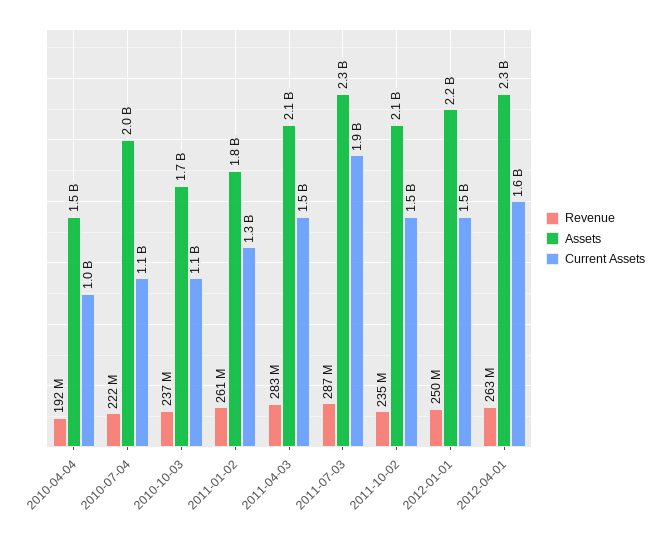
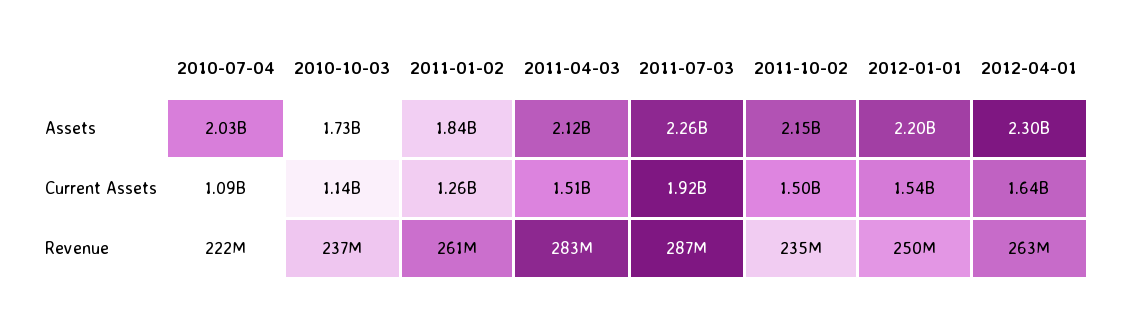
  {
    "Revenue": {
-     "2010-04-04": 192000000,
      "2010-07-04": 222000000,
      "2010-10-03": 237000000,
      "2011-01-02": 261000000,
      "2011-04-03": 283000000,
      "2011-07-03": 287000000,
      "2011-10-02": 235000000,
      "2012-01-01": 250000000,
      "2012-04-01": 263000000
    },
    "Assets": {
-     "2010-04-04": 1500000000,
      "2010-07-04": 2030000000,
      "2010-10-03": 1730000000,
      "2011-01-02": 1840000000,
      "2011-04-03": 2120000000,
      "2011-07-03": 2260000000,
      "2011-10-02": 2150000000,
      "2012-01-01": 2200000000,
      "2012-04-01": 2300000000
    },
    "Current Assets": {
-     "2010-04-04": 1000000000,
      "2010-07-04": 1090000000,
      "2010-10-03": 1140000000,
      "2011-01-02": 1260000000,
      "2011-04-03": 1510000000,
      "2011-07-03": 1920000000,
      "2011-10-02": 1500000000,
      "2012-01-01": 1540000000,
      "2012-04-01": 1640000000
    }
  }

